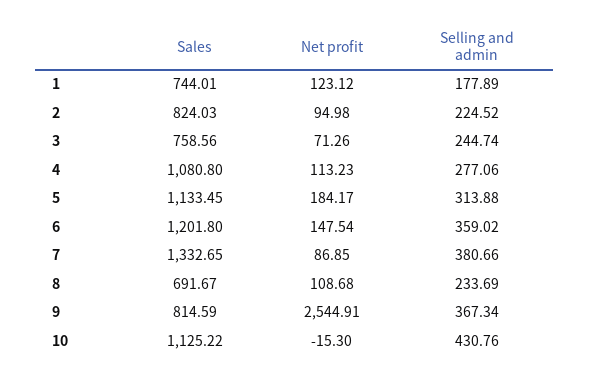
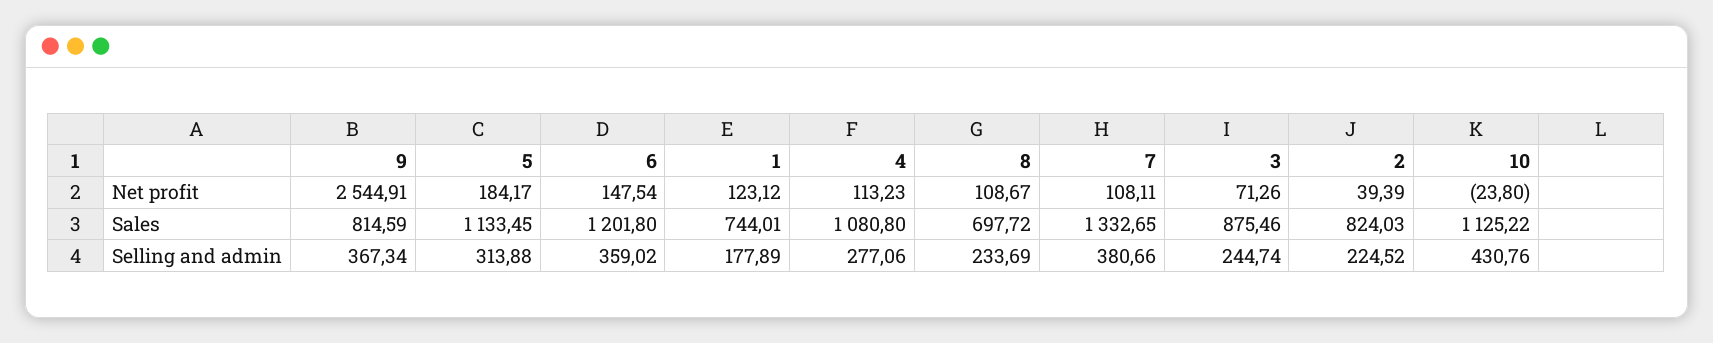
  {
    "Sales": {
      "1": 744.01,
      "2": 824.03,
-     "3": 758.56,
+     "3": 875.46,
      "4": 1080.8,
      "5": 1133.45,
      "6": 1201.8,
      "7": 1332.65,
-     "8": 691.67,
+     "8": 697.72,
      "9": 814.59,
      "10": 1125.22
    },
    "Net profit": {
      "1": 123.12,
-     "2": 94.98,
+     "2": 39.39,
      "3": 71.26,
      "4": 113.23,
      "5": 184.17,
      "6": 147.54,
-     "7": 86.85,
+     "7": 108.11,
-     "8": 108.68,
+     "8": 108.67,
      "9": 2544.91,
-     "10": -15.3
+     "10": -23.8
    },
    "Selling and admin": {
      "1": 177.89,
      "2": 224.52,
      "3": 244.74,
      "4": 277.06,
      "5": 313.88,
      "6": 359.02,
      "7": 380.66,
      "8": 233.69,
      "9": 367.34,
      "10": 430.76
    }
  }

